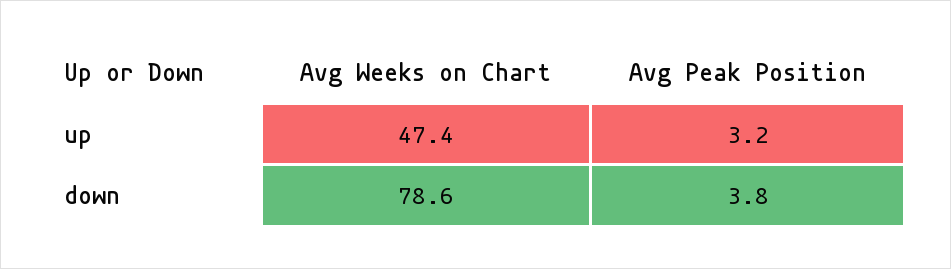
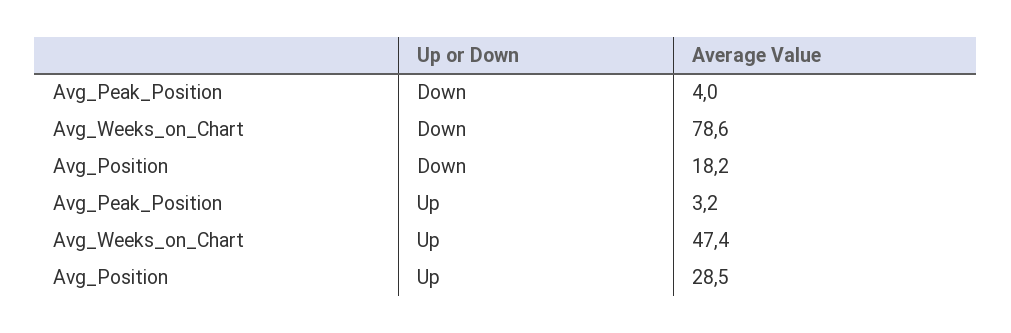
  {
    "Avg Weeks on Chart": {
      "up": 47.4,
      "down": 78.6
    },
    "Avg Peak Position": {
      "up": 3.2,
-     "down": 3.8
+     "down": 4
-   }
+   },
+   "Avg_Position": {
+     "down": 18.2,
+     "up": 28.5
+   }
  }

